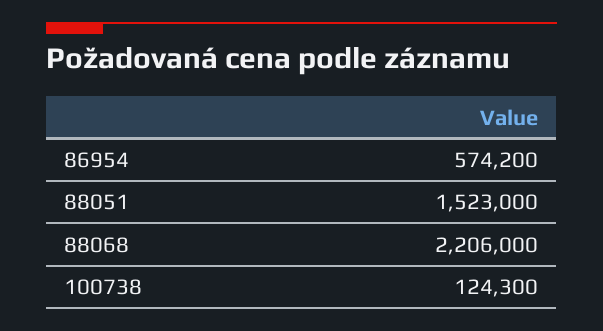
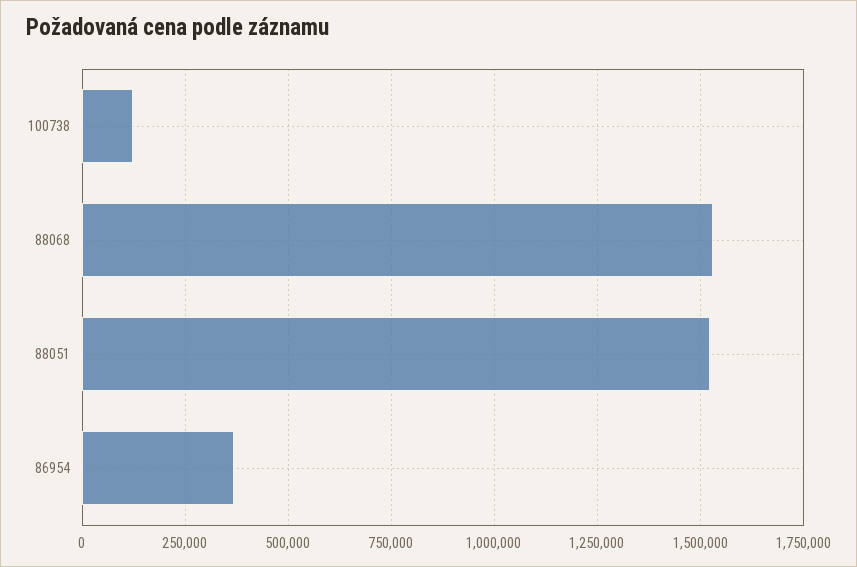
  {
-   "86954": 574200,
+   "86954": 375000,
    "88051": 1523000,
-   "88068": 2206000,
+   "88068": 1525000,
    "100738": 124300
  }

